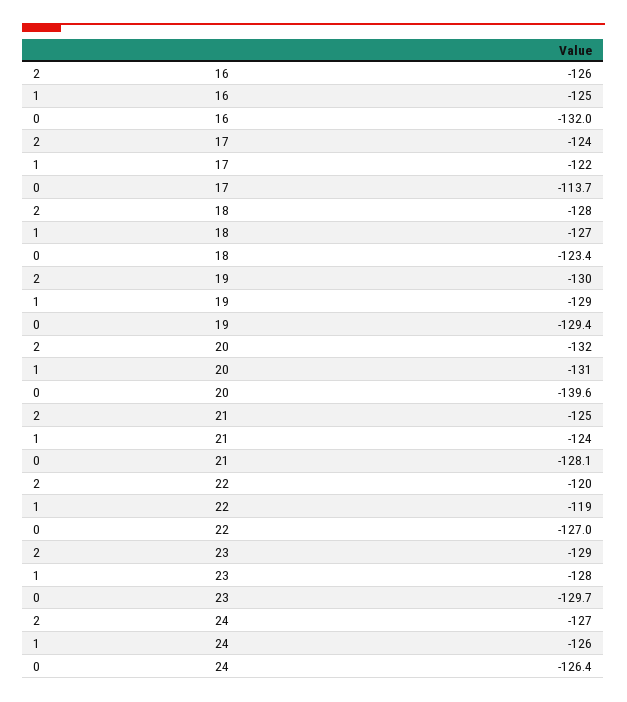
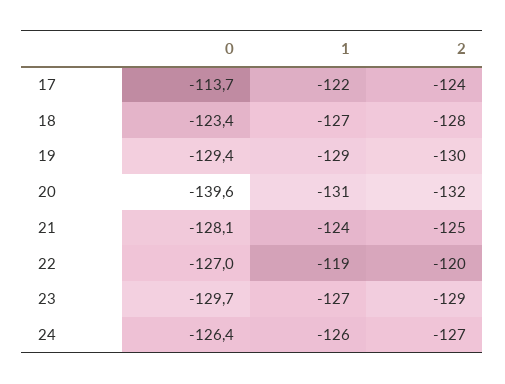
  {
    "2": {
-     "16": -126,
      "17": -124,
      "18": -128,
      "19": -130,
      "20": -132,
      "21": -125,
      "22": -120,
      "23": -129,
      "24": -127
    },
    "1": {
-     "16": -125,
      "17": -122,
      "18": -127,
      "19": -129,
      "20": -131,
      "21": -124,
      "22": -119,
-     "23": -128,
+     "23": -127,
      "24": -126
    },
    "0": {
-     "16": -132,
      "17": -113.7,
      "18": -123.4,
      "19": -129.4,
      "20": -139.6,
      "21": -128.1,
      "22": -127,
      "23": -129.7,
      "24": -126.4
    }
  }

